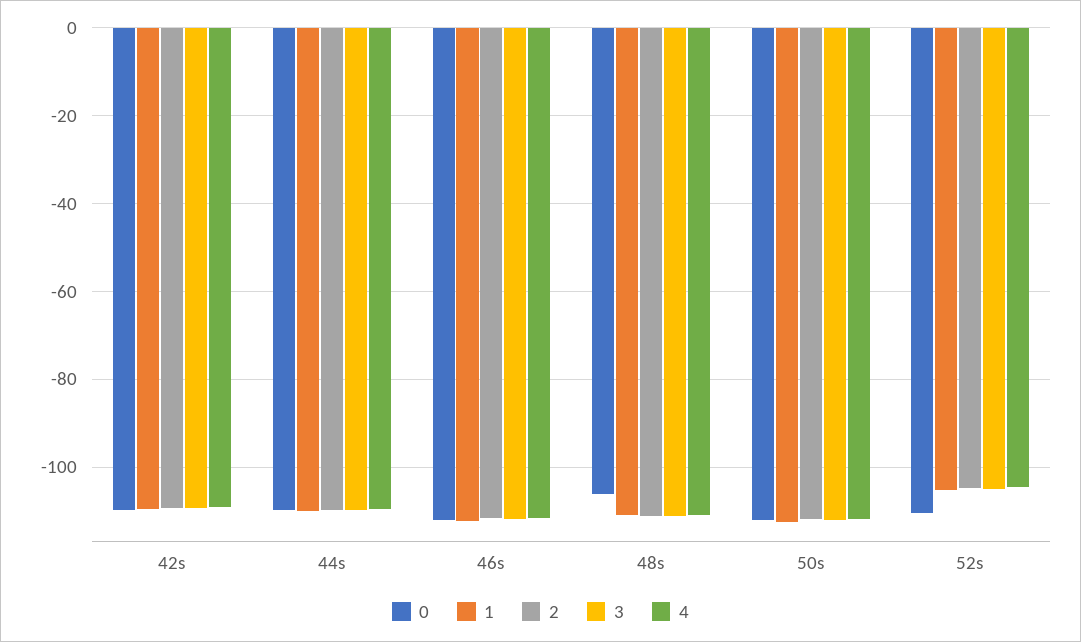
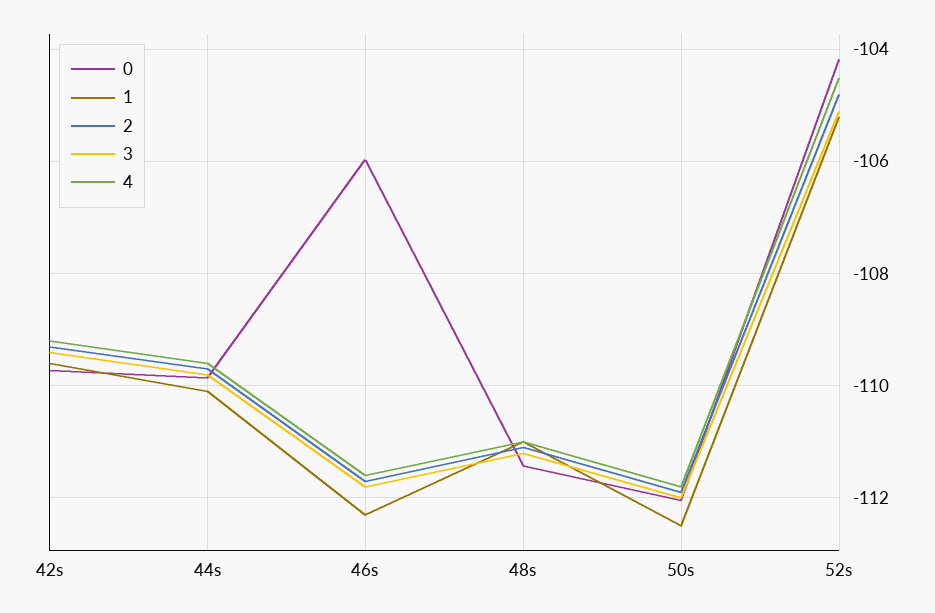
  {
    "0": {
      "42s": -109.8,
      "44s": -109.8,
-     "46s": -112,
+     "46s": -106,
-     "48s": -106,
+     "48s": -111.4,
      "50s": -112,
-     "52s": -110
+     "52s": -104.2
    },
    "1": {
      "42s": -109.6,
      "44s": -110.2,
      "46s": -112.4,
      "48s": -111,
      "50s": -112.6,
      "52s": -105.2
    },
    "2": {
      "42s": -109.4,
      "44s": -109.8,
      "46s": -111.8,
      "48s": -111.2,
      "50s": -112,
      "52s": -104.8
    },
    "3": {
      "42s": -109.4,
      "44s": -109.8,
      "46s": -111.8,
      "48s": -111.2,
      "50s": -112,
      "52s": -105.2
    },
    "4": {
      "42s": -109.2,
      "44s": -109.6,
      "46s": -111.6,
      "48s": -111,
      "50s": -111.8,
      "52s": -104.6
    }
  }

